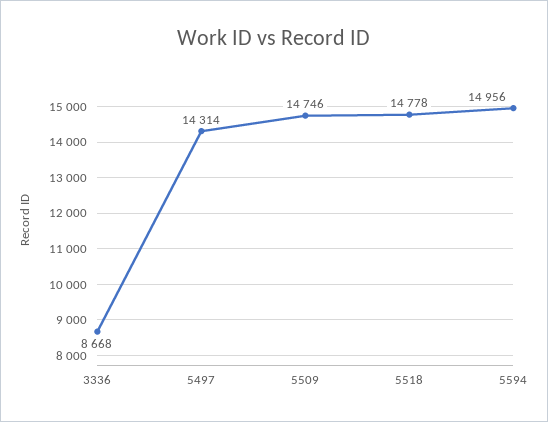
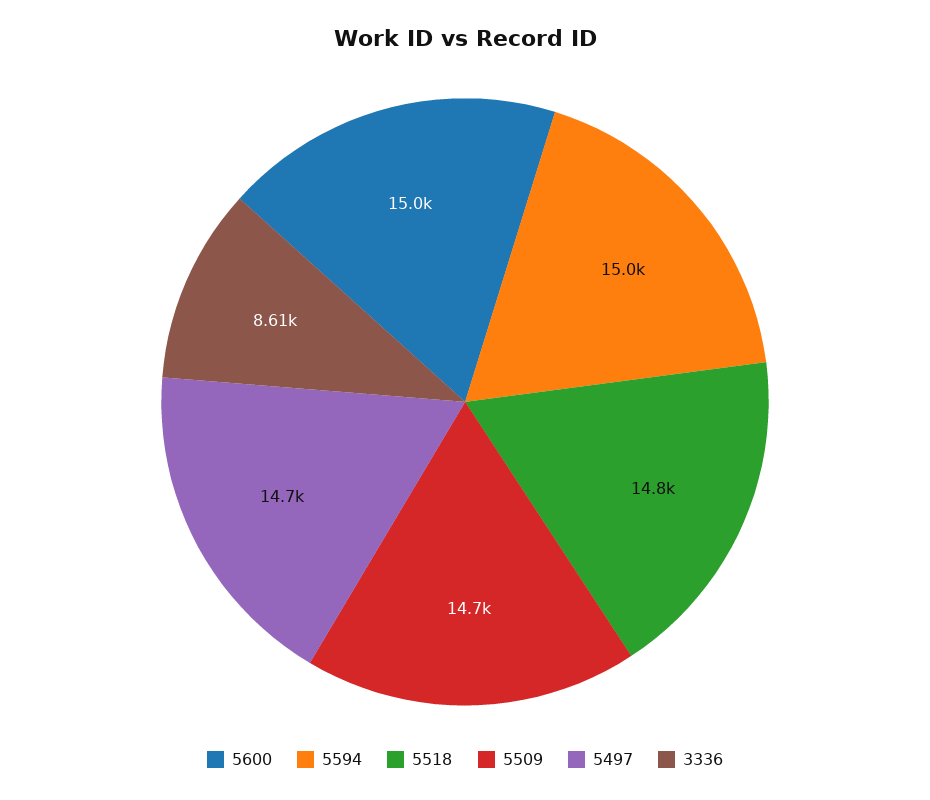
  {
-   "3336": 8668,
+   "3336": 8610,
-   "5497": 14314,
+   "5497": 14700,
    "5509": 14746,
    "5518": 14778,
-   "5594": 14956
+   "5594": 14956,
+   "5600": 15000
  }

